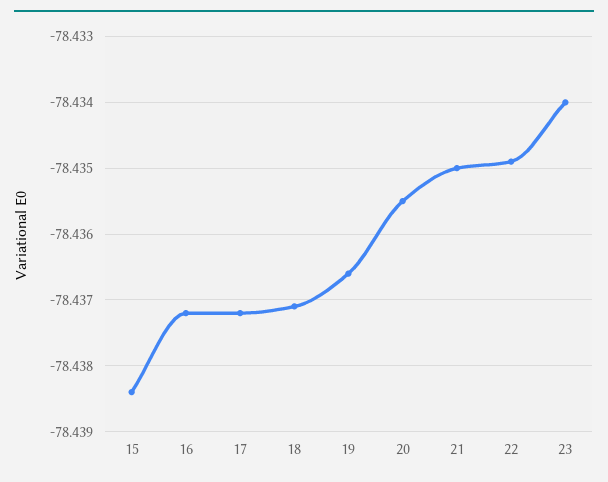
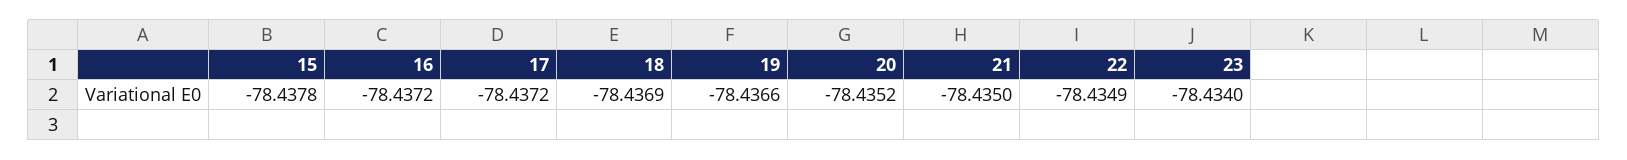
  {
-   "15": -78.4384,
+   "15": -78.4378,
    "16": -78.4372,
    "17": -78.4372,
-   "18": -78.4371,
+   "18": -78.4369,
    "19": -78.4366,
-   "20": -78.4355,
+   "20": -78.4352,
    "21": -78.435,
    "22": -78.4349,
    "23": -78.434
  }

